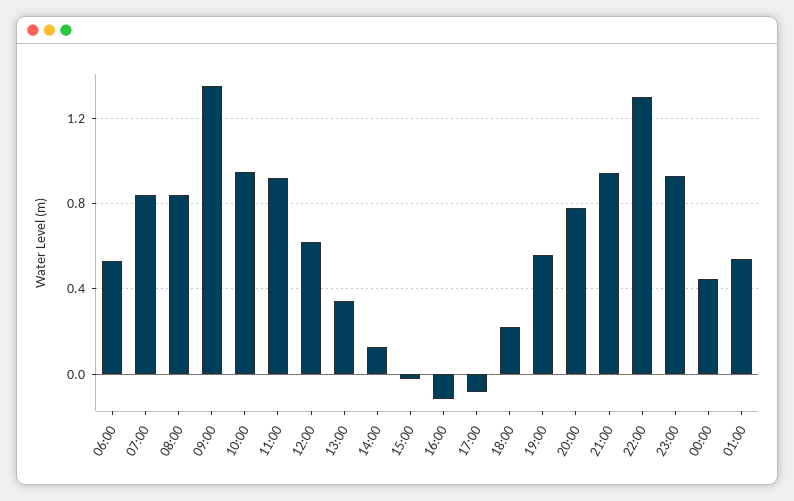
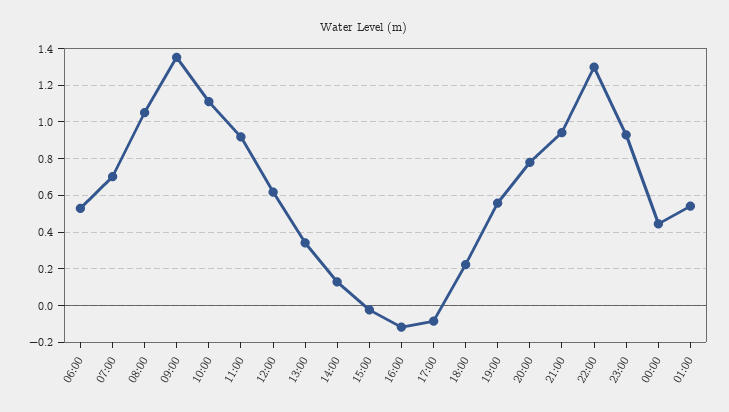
  {
    "06:00": 0.55,
-   "07:00": 0.85,
+   "07:00": 0.7,
-   "08:00": 0.85,
+   "08:00": 1.05,
    "09:00": 1.35,
-   "10:00": 0.95,
+   "10:00": 1.1,
    "11:00": 0.9,
    "12:00": 0.6,
    "13:00": 0.35,
    "14:00": 0.15,
    "15:00": 0,
    "16:00": -0.1,
    "17:00": -0.1,
    "18:00": 0.2,
    "19:00": 0.55,
    "20:00": 0.8,
    "21:00": 0.95,
    "22:00": 1.3,
    "23:00": 0.95,
    "00:00": 0.45,
    "01:00": 0.55
  }

